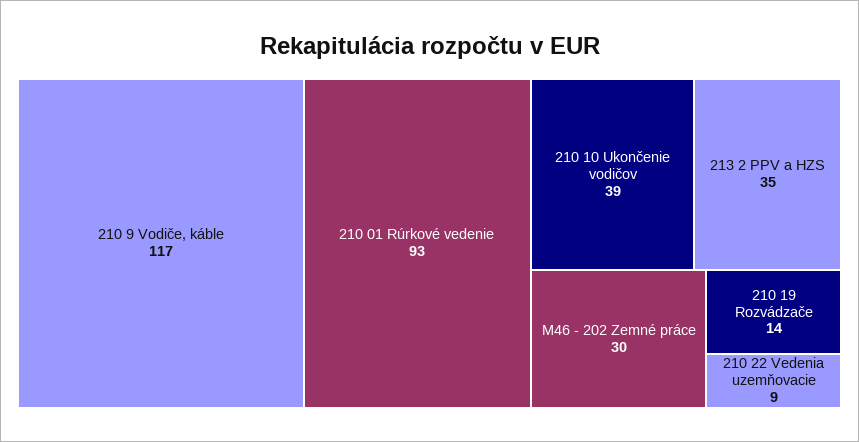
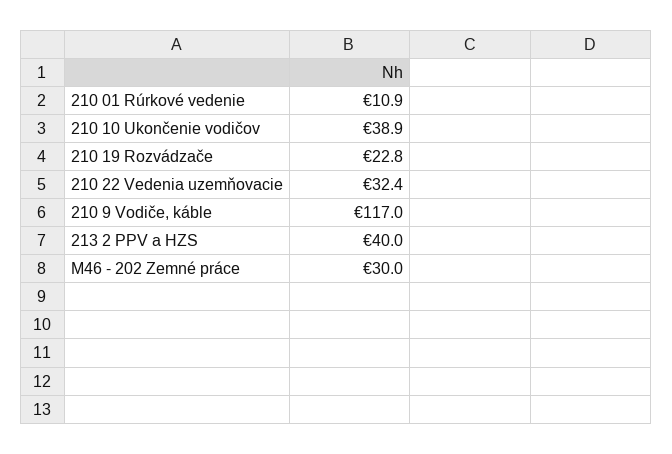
  {
    "210 9 Vodiče, káble": 117,
-   "210 01 Rúrkové vedenie": 93,
+   "210 01 Rúrkové vedenie": 10.9,
    "210 10 Ukončenie vodičov": 38.9,
-   "213 2 PPV a HZS": 35,
+   "213 2 PPV a HZS": 40,
    "M46 - 202 Zemné práce": 30,
-   "210 19 Rozvádzače": 14,
+   "210 19 Rozvádzače": 22.8,
-   "210 22 Vedenia uzemňovacie": 9
+   "210 22 Vedenia uzemňovacie": 32.4
  }

